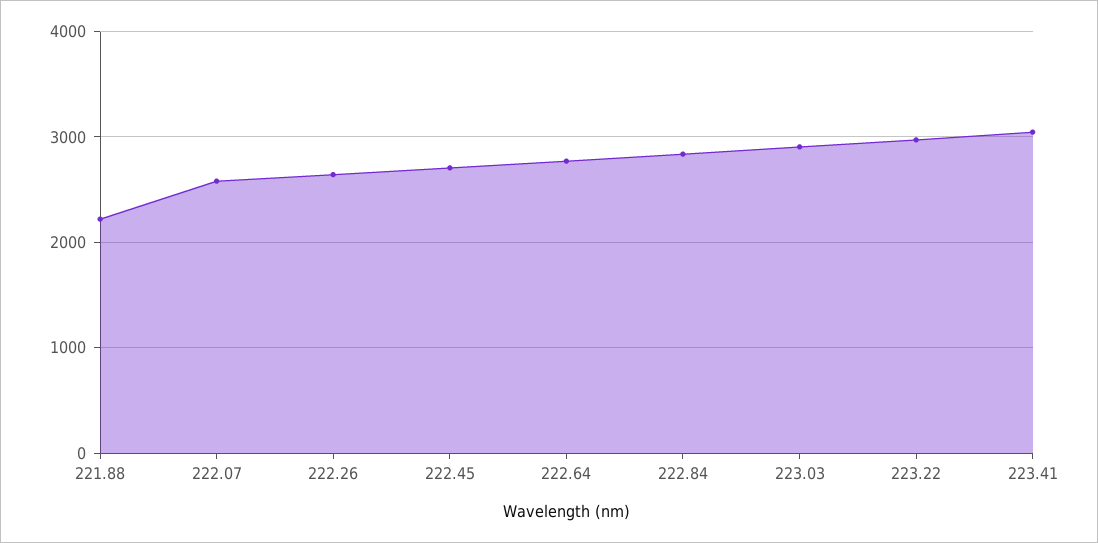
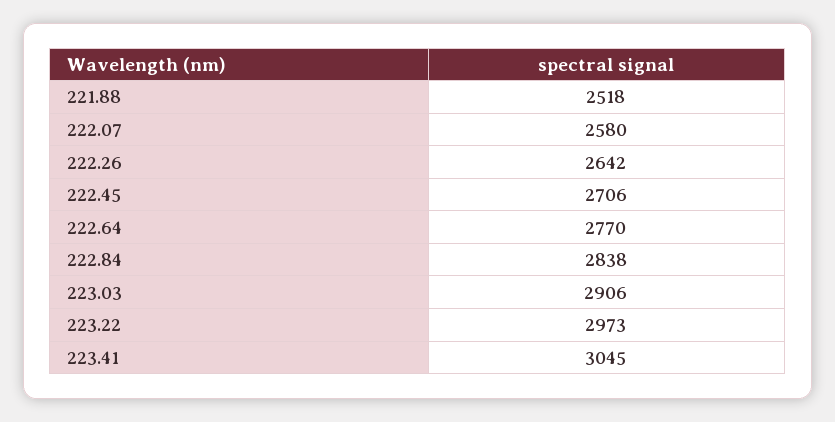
  {
-   "221.88": 2200,
+   "221.88": 2518,
    "222.07": 2580,
    "222.26": 2642,
    "222.45": 2706,
    "222.64": 2770,
    "222.84": 2838,
    "223.03": 2906,
    "223.22": 2973,
    "223.41": 3045
  }

